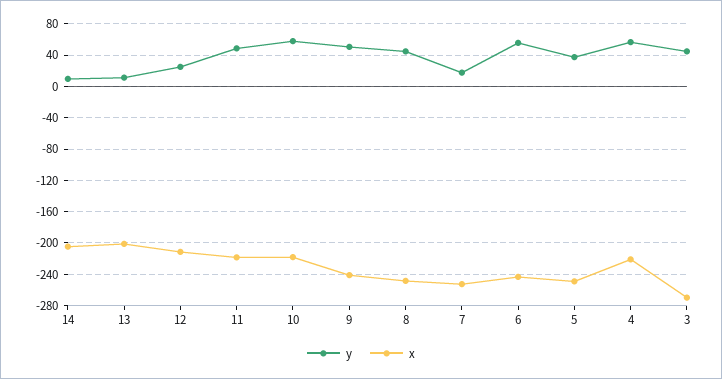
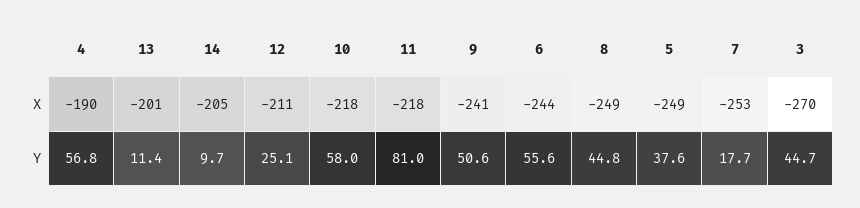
  {
    "y": {
      "14": 9.7,
      "13": 11.4,
      "12": 25.1,
-     "11": 50,
+     "11": 81,
      "10": 58,
      "9": 50.6,
      "8": 44.8,
      "7": 17.7,
      "6": 55.6,
      "5": 37.6,
      "4": 56.8,
      "3": 44.7
    },
    "x": {
      "14": -205,
      "13": -201,
      "12": -211,
      "11": -218,
      "10": -218,
      "9": -241,
      "8": -249,
      "7": -253,
      "6": -244,
      "5": -249,
-     "4": -220,
+     "4": -190,
      "3": -270
    }
  }

